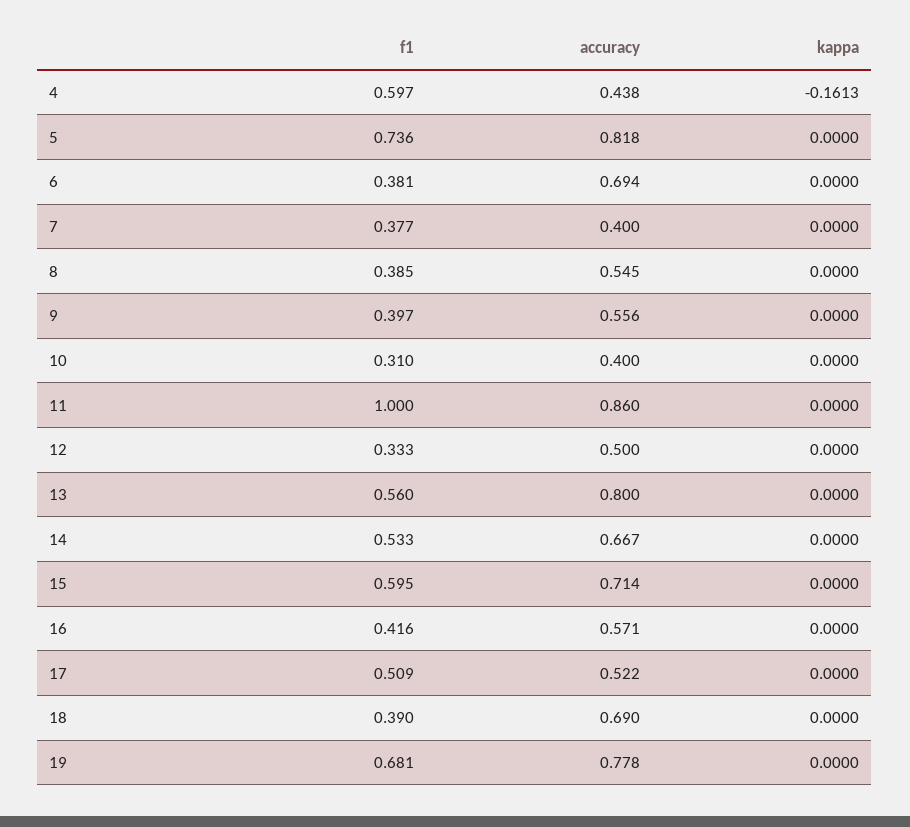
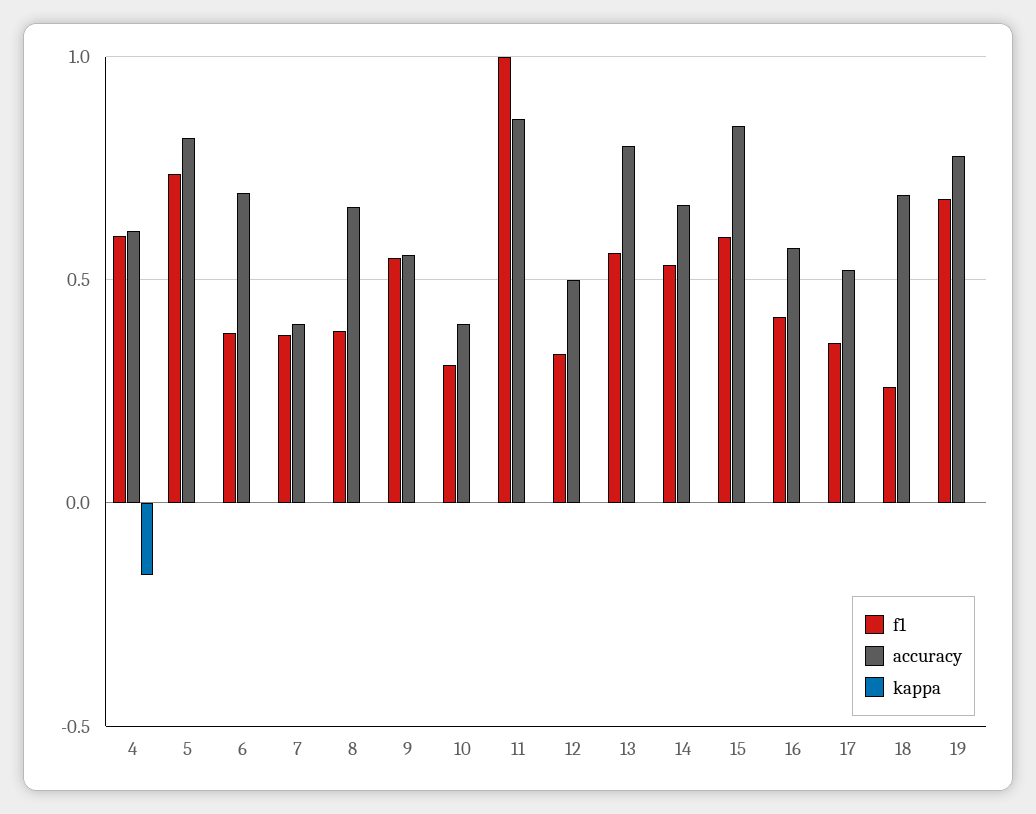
  {
    "f1": {
      "4": 0.597,
      "5": 0.736,
      "6": 0.381,
      "7": 0.377,
      "8": 0.385,
-     "9": 0.397,
+     "9": 0.55,
      "10": 0.31,
      "11": 1,
      "12": 0.333,
      "13": 0.56,
      "14": 0.533,
      "15": 0.595,
      "16": 0.416,
-     "17": 0.509,
+     "17": 0.35,
-     "18": 0.39,
+     "18": 0.25,
      "19": 0.681
    },
    "accuracy": {
-     "4": 0.438,
+     "4": 0.6,
      "5": 0.818,
      "6": 0.694,
      "7": 0.4,
-     "8": 0.545,
+     "8": 0.65,
      "9": 0.556,
      "10": 0.4,
      "11": 0.86,
      "12": 0.5,
      "13": 0.8,
      "14": 0.667,
-     "15": 0.714,
+     "15": 0.85,
      "16": 0.571,
      "17": 0.522,
      "18": 0.69,
      "19": 0.778
    },
    "kappa": {
      "4": -0.1613,
      "5": 0,
      "6": 0,
      "7": 0,
      "8": 0,
      "9": 0,
      "10": 0,
      "11": 0,
      "12": 0,
      "13": 0,
      "14": 0,
      "15": 0,
      "16": 0,
      "17": 0,
      "18": 0,
      "19": 0
    }
  }

